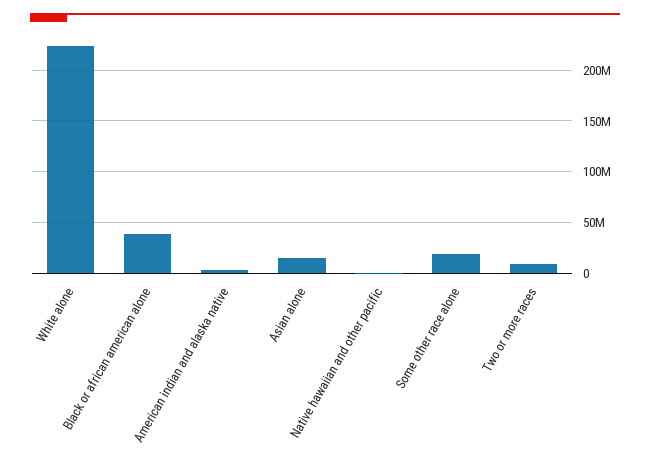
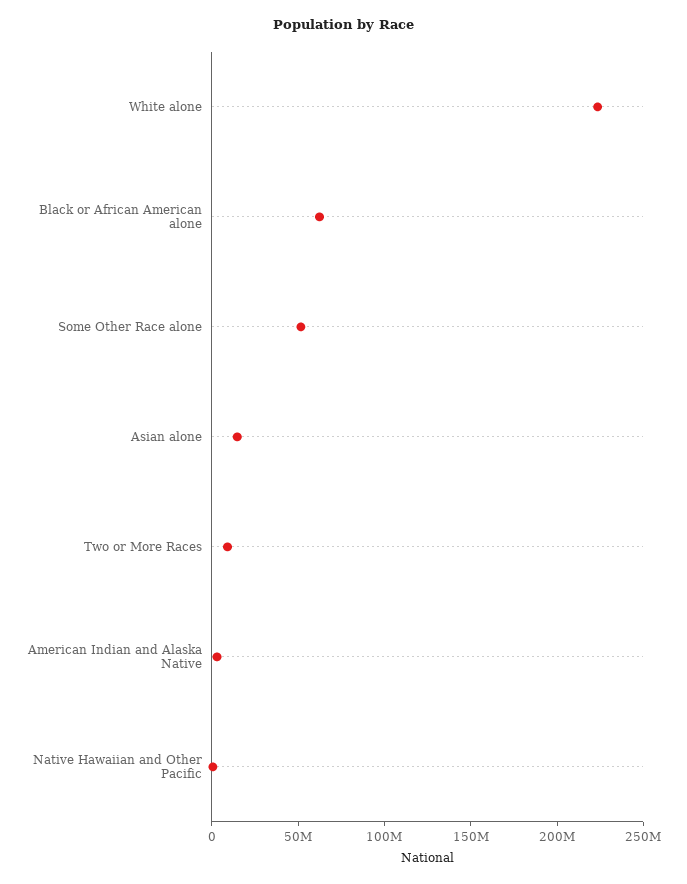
  {
    "White alone": 220000000,
-   "Black or african american alone": 40000000,
+   "Black or african american alone": 60000000,
    "American indian and alaska native": 0,
    "Asian alone": 10000000,
    "Native hawaiian and other pacific": 0,
-   "Some other race alone": 20000000,
+   "Some other race alone": 50000000,
    "Two or more races": 10000000
  }

